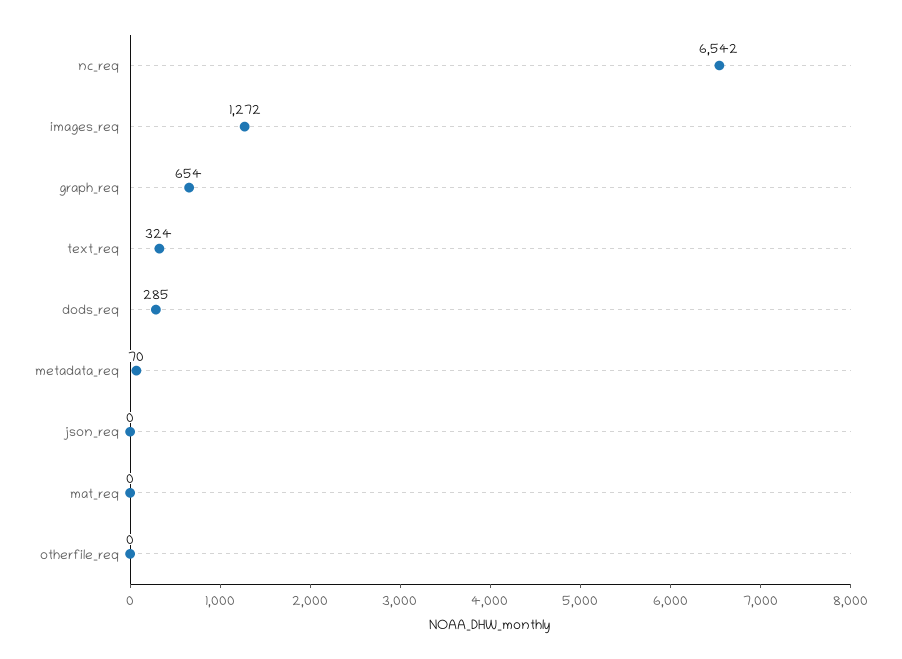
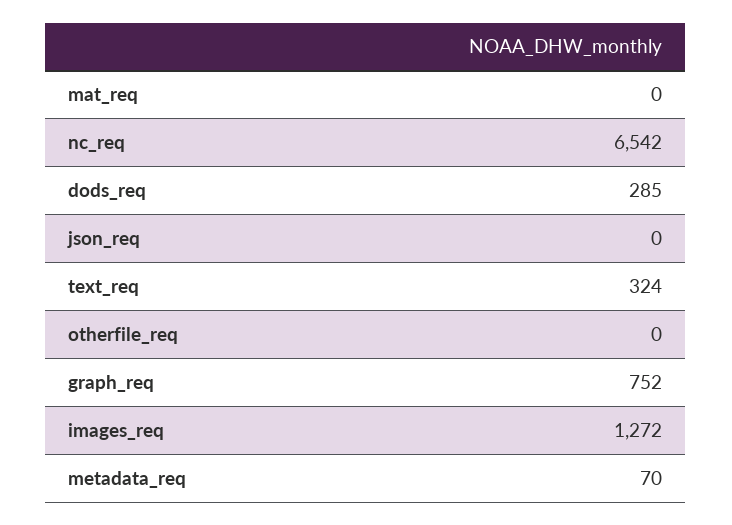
  {
    "nc_req": 6542,
    "images_req": 1272,
-   "graph_req": 654,
+   "graph_req": 752,
    "text_req": 324,
    "dods_req": 285,
    "metadata_req": 70,
    "json_req": 0,
    "mat_req": 0,
    "otherfile_req": 0
  }

